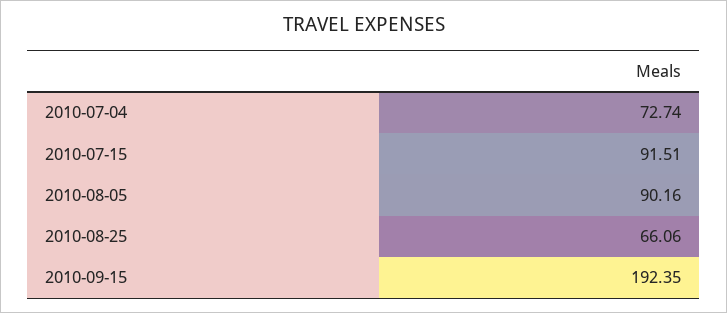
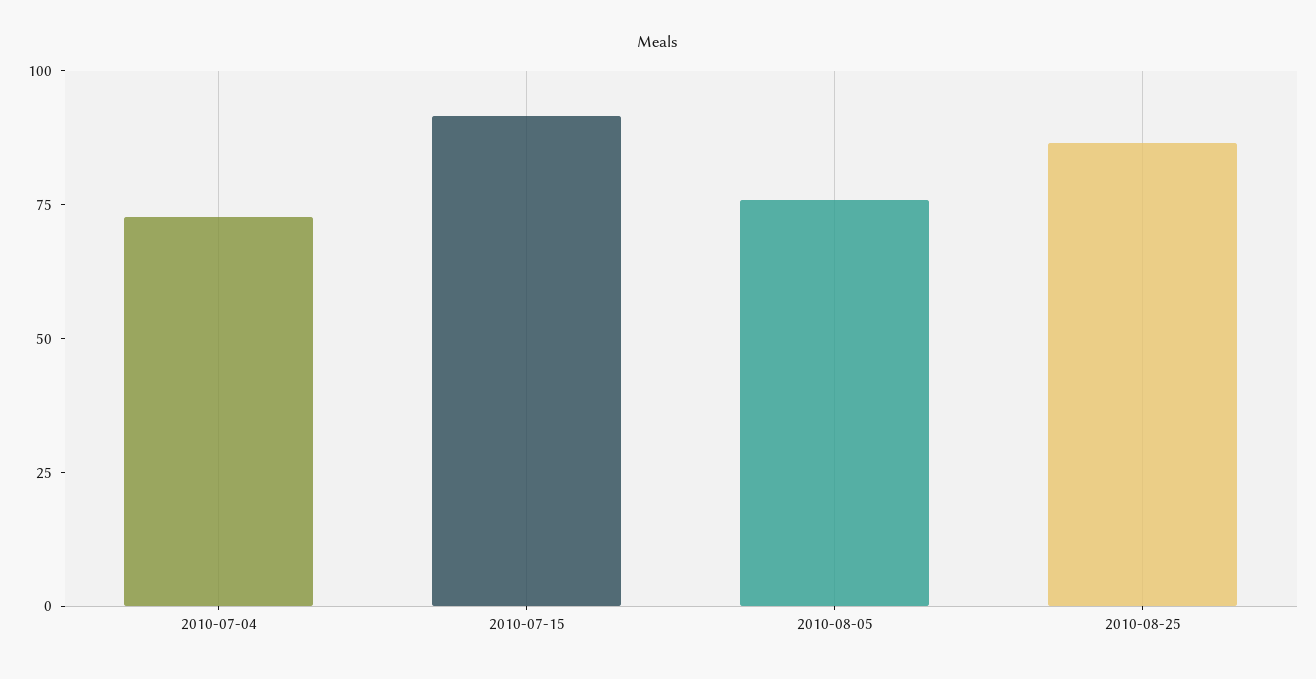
  {
    "2010-07-04": 72.74,
    "2010-07-15": 91.51,
-   "2010-08-05": 90.16,
+   "2010-08-05": 75,
-   "2010-08-25": 66.06,
+   "2010-08-25": 85
-   "2010-09-15": 192.35
  }

